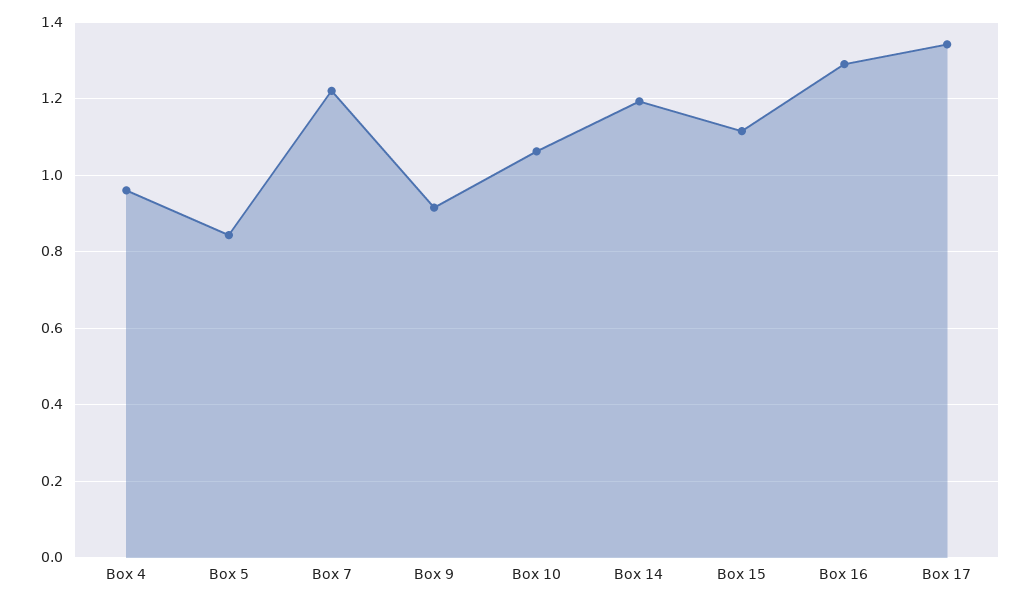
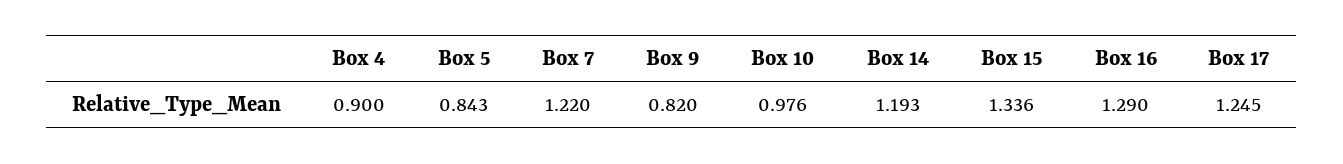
  {
-   "Box 4": 0.96,
+   "Box 4": 0.9,
    "Box 5": 0.843,
    "Box 7": 1.22,
-   "Box 9": 0.92,
+   "Box 9": 0.82,
-   "Box 10": 1.06,
+   "Box 10": 0.976,
    "Box 14": 1.193,
-   "Box 15": 1.12,
+   "Box 15": 1.336,
    "Box 16": 1.29,
-   "Box 17": 1.34
+   "Box 17": 1.245
  }

